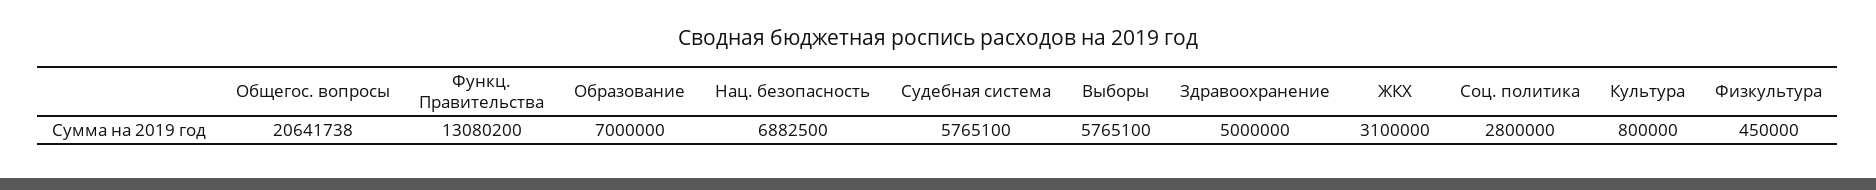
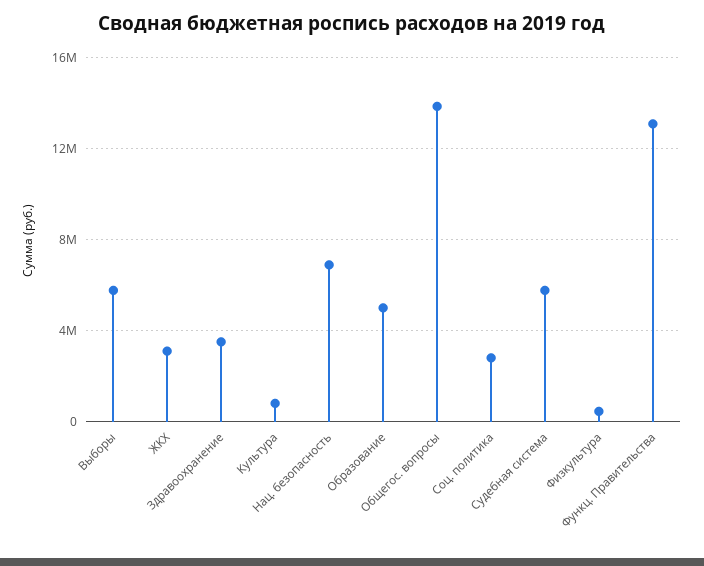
  {
-   "Общегос. вопросы": 20641738,
+   "Общегос. вопросы": 14000000,
    "Функц. Правительства": 13080200,
-   "Образование": 7000000,
+   "Образование": 5000000,
    "Нац. безопасность": 6882500,
    "Судебная система": 5765100,
    "Выборы": 5765100,
-   "Здравоохранение": 5000000,
+   "Здравоохранение": 3500000,
    "ЖКХ": 3100000,
    "Соц. политика": 2800000,
    "Культура": 800000,
    "Физкультура": 450000
  }

